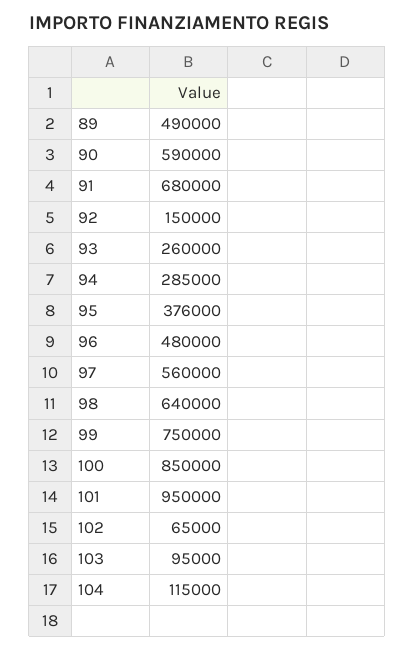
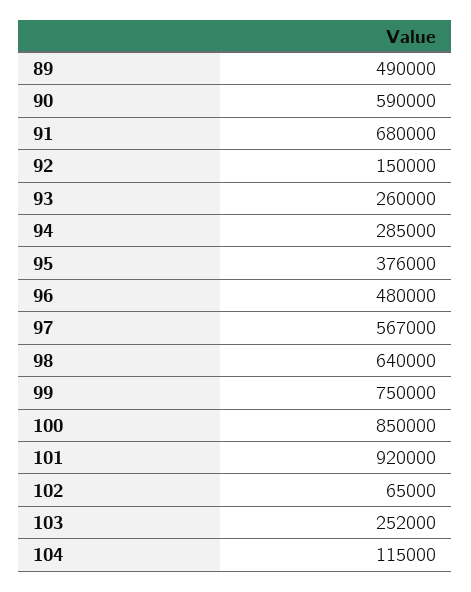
  {
    "89": 490000,
    "90": 590000,
    "91": 680000,
    "92": 150000,
    "93": 260000,
    "94": 285000,
    "95": 376000,
    "96": 480000,
-   "97": 560000,
+   "97": 567000,
    "98": 640000,
    "99": 750000,
    "100": 850000,
-   "101": 950000,
+   "101": 920000,
    "102": 65000,
-   "103": 95000,
+   "103": 252000,
    "104": 115000
  }

